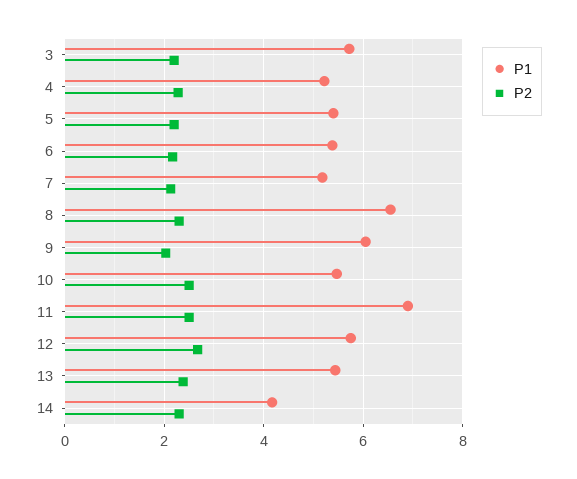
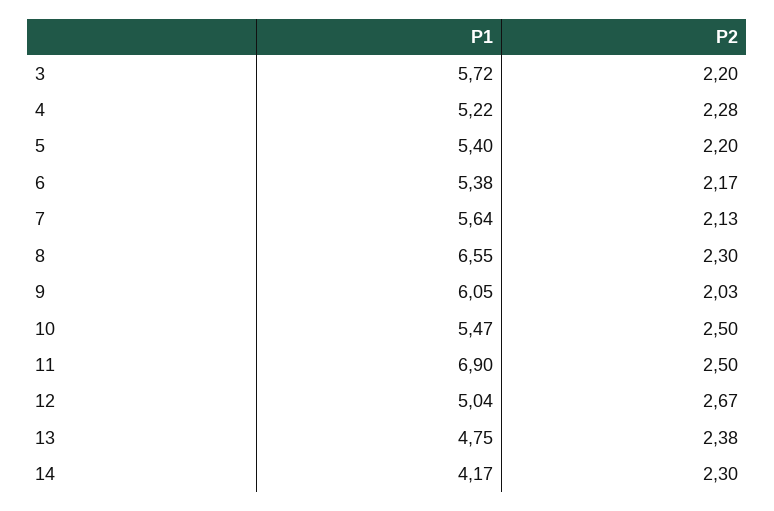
  {
    "P1": {
      "3": 5.72,
      "4": 5.22,
      "5": 5.4,
      "6": 5.38,
-     "7": 5.2,
+     "7": 5.64,
      "8": 6.55,
      "9": 6.05,
      "10": 5.47,
      "11": 6.9,
-     "12": 5.8,
+     "12": 5.04,
-     "13": 5.4,
+     "13": 4.75,
      "14": 4.17
    },
    "P2": {
      "3": 2.2,
      "4": 2.28,
      "5": 2.2,
      "6": 2.17,
      "7": 2.13,
      "8": 2.3,
      "9": 2.03,
      "10": 2.5,
      "11": 2.5,
      "12": 2.67,
      "13": 2.38,
      "14": 2.3
    }
  }

